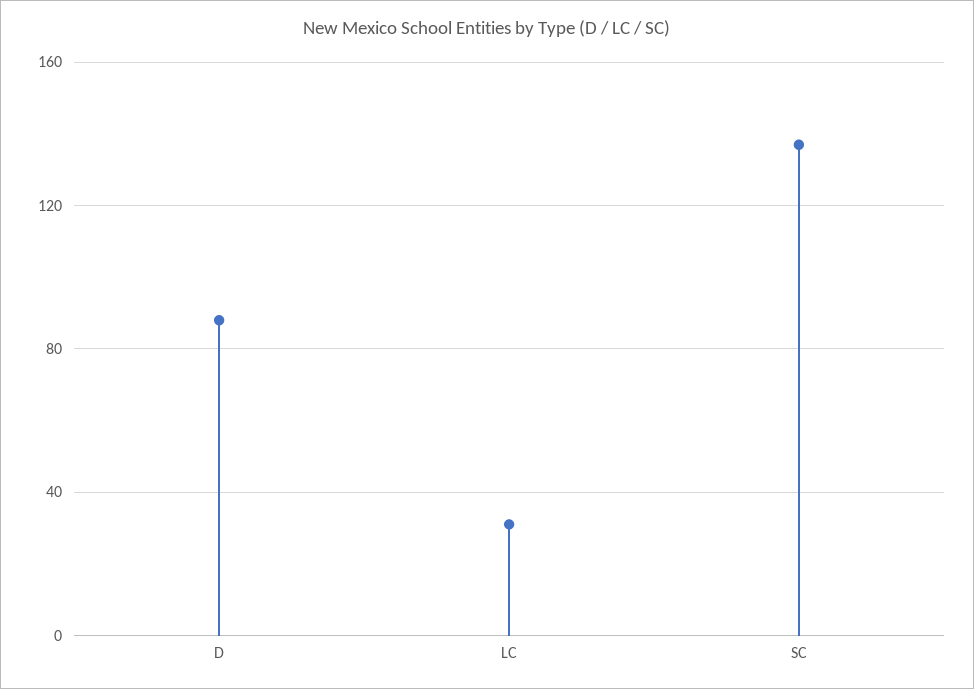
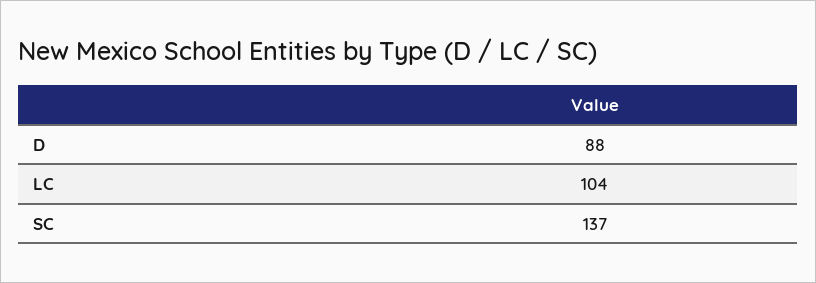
  {
    "D": 88,
-   "LC": 30,
+   "LC": 104,
    "SC": 137
  }

